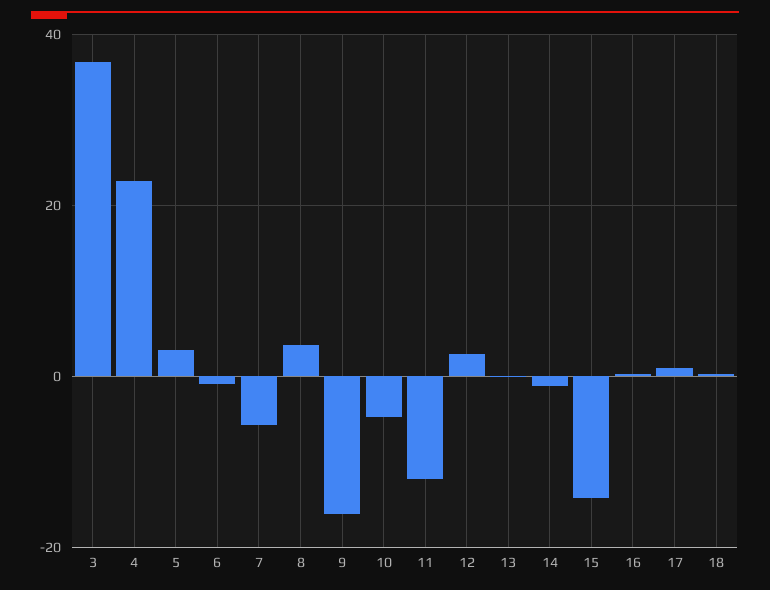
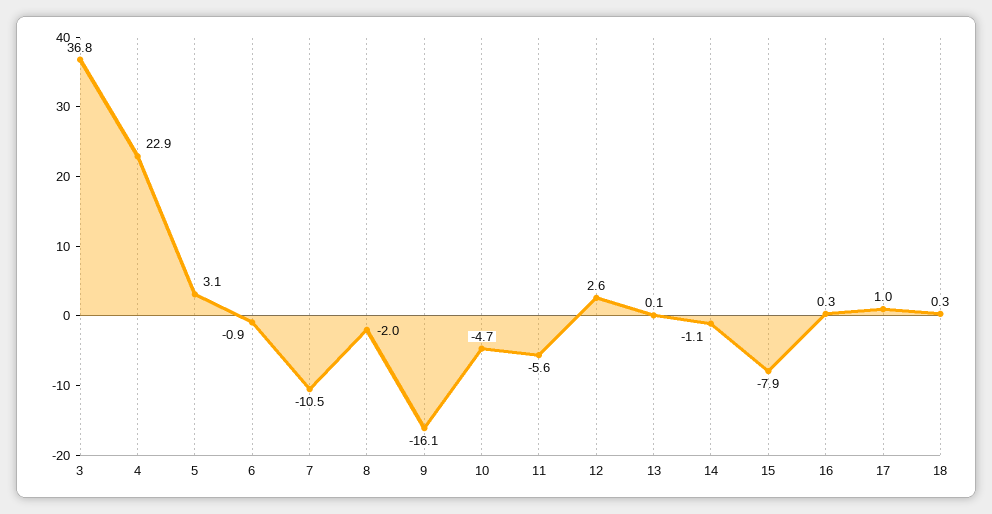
  {
    "3": 36.8,
    "4": 22.9,
    "5": 3.1,
    "6": -0.9,
-   "7": -6,
+   "7": -10.5,
-   "8": 4,
+   "8": -2,
    "9": -16.1,
    "10": -4.7,
-   "11": -12,
+   "11": -5.6,
    "12": 2.6,
    "13": 0.1,
    "14": -1.1,
-   "15": -14,
+   "15": -7.9,
    "16": 0.3,
    "17": 1,
    "18": 0.3
  }

